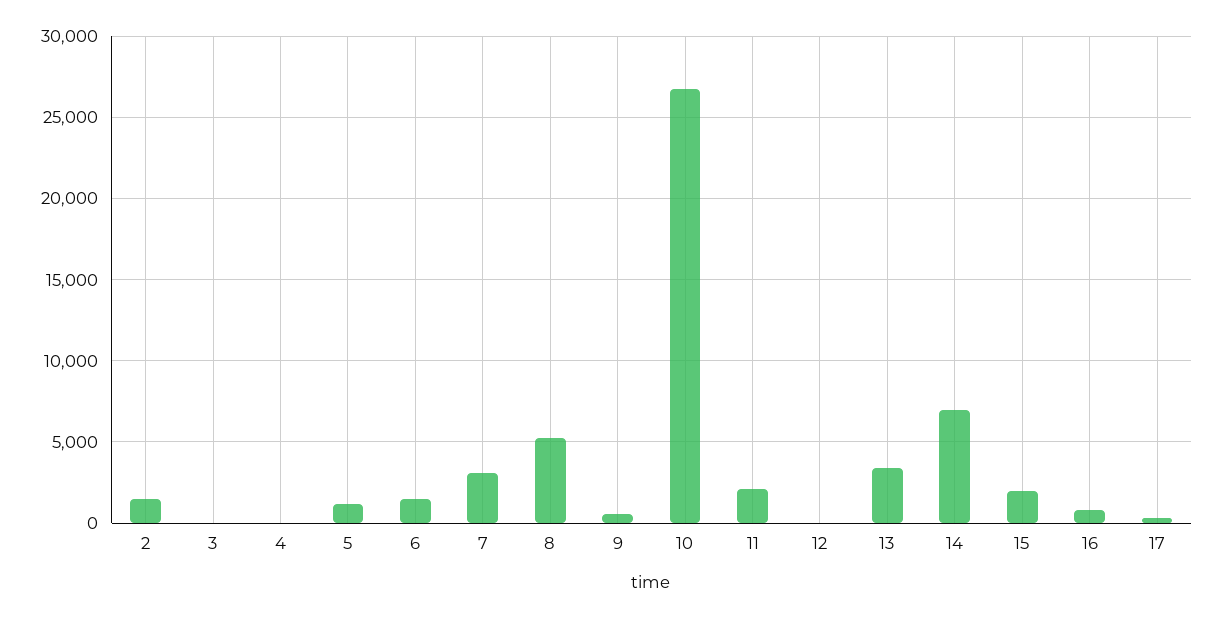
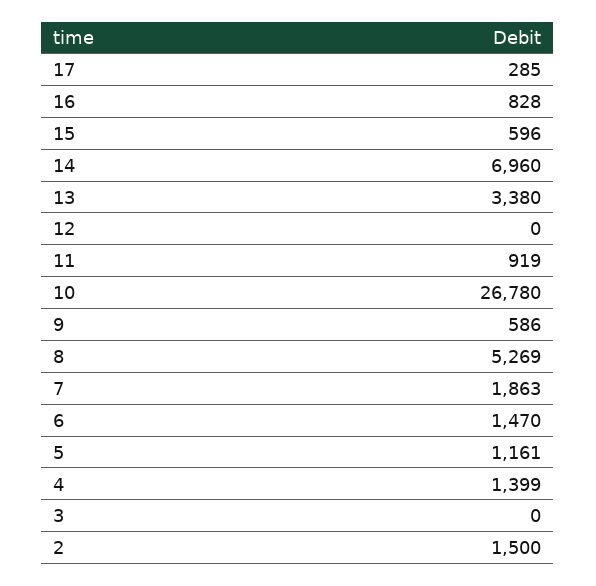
  {
    "2": 1500,
    "3": 0,
-   "4": 0,
+   "4": 1399,
    "5": 1161,
    "6": 1470,
-   "7": 3000,
+   "7": 1863,
    "8": 5269,
    "9": 586,
    "10": 26780,
-   "11": 2000,
+   "11": 919,
    "12": 0,
    "13": 3380,
    "14": 6960,
-   "15": 2000,
+   "15": 596,
    "16": 828,
    "17": 285
  }

